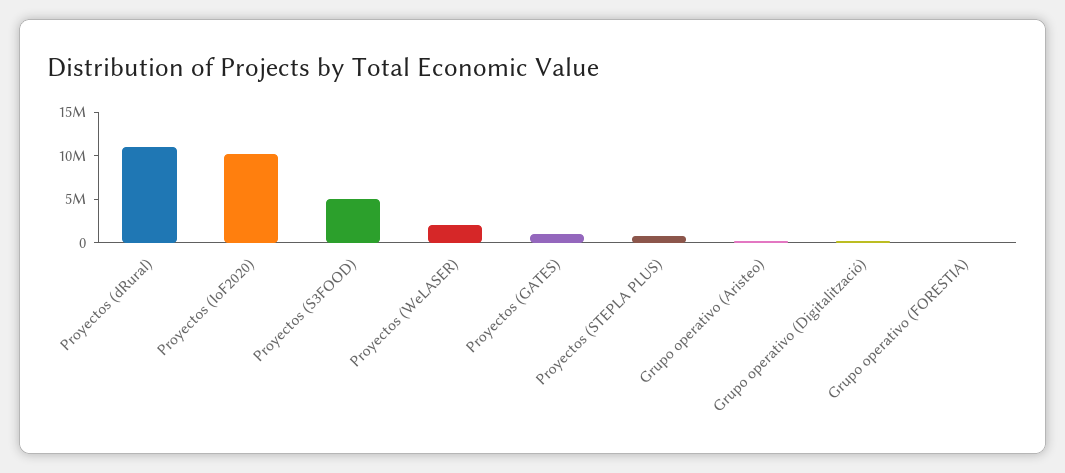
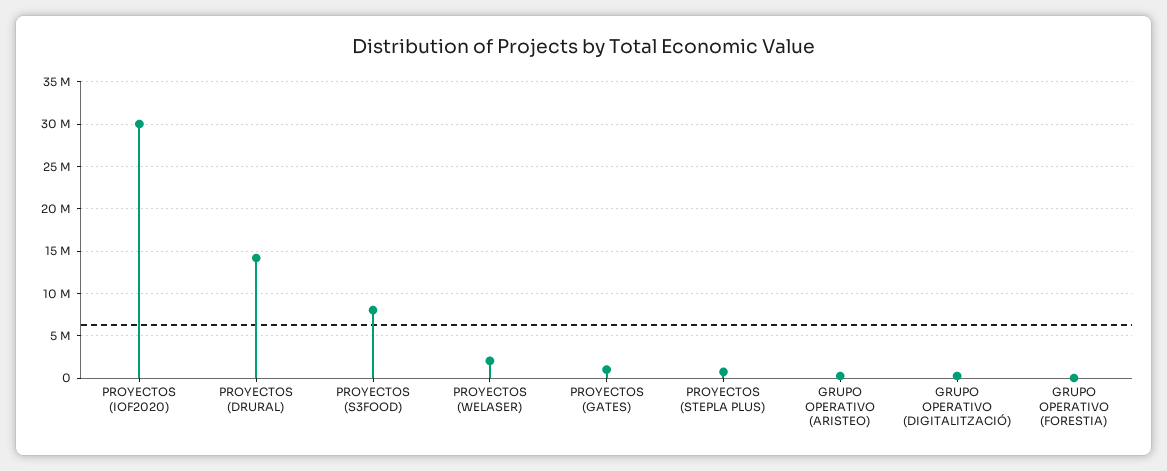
  {
-   "Proyectos (dRural)": 11000000,
+   "Proyectos (dRural)": 14000000,
-   "Proyectos (IoF2020)": 10000000,
+   "Proyectos (IoF2020)": 30000000,
-   "Proyectos (S3FOOD)": 5000000,
+   "Proyectos (S3FOOD)": 8000000,
    "Proyectos (WeLASER)": 2000000,
    "Proyectos (GATES)": 1000000,
    "Proyectos (STEPLA PLUS)": 1000000,
    "Grupo operativo (Aristeo)": 0,
    "Grupo operativo (Digitalització)": 0,
    "Grupo operativo (FORESTIA)": 0
  }

